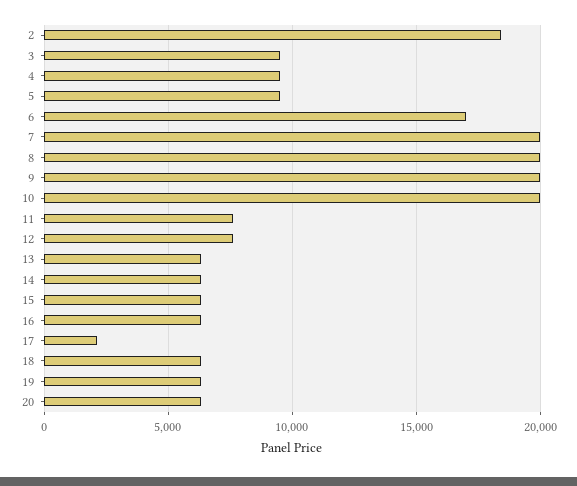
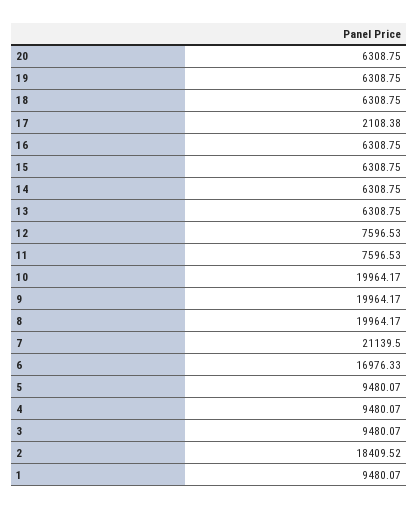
  {
    "2": 18409.52,
    "3": 9480.07,
    "4": 9480.07,
    "5": 9480.07,
    "6": 16976.33,
-   "7": 20000,
+   "7": 21139.5,
    "8": 19964.17,
    "9": 19964.17,
    "10": 19964.17,
    "11": 7596.53,
    "12": 7596.53,
    "13": 6308.75,
    "14": 6308.75,
    "15": 6308.75,
    "16": 6308.75,
    "17": 2108.38,
    "18": 6308.75,
    "19": 6308.75,
-   "20": 6308.75
+   "20": 6308.75,
+   "1": 9480.07
  }

